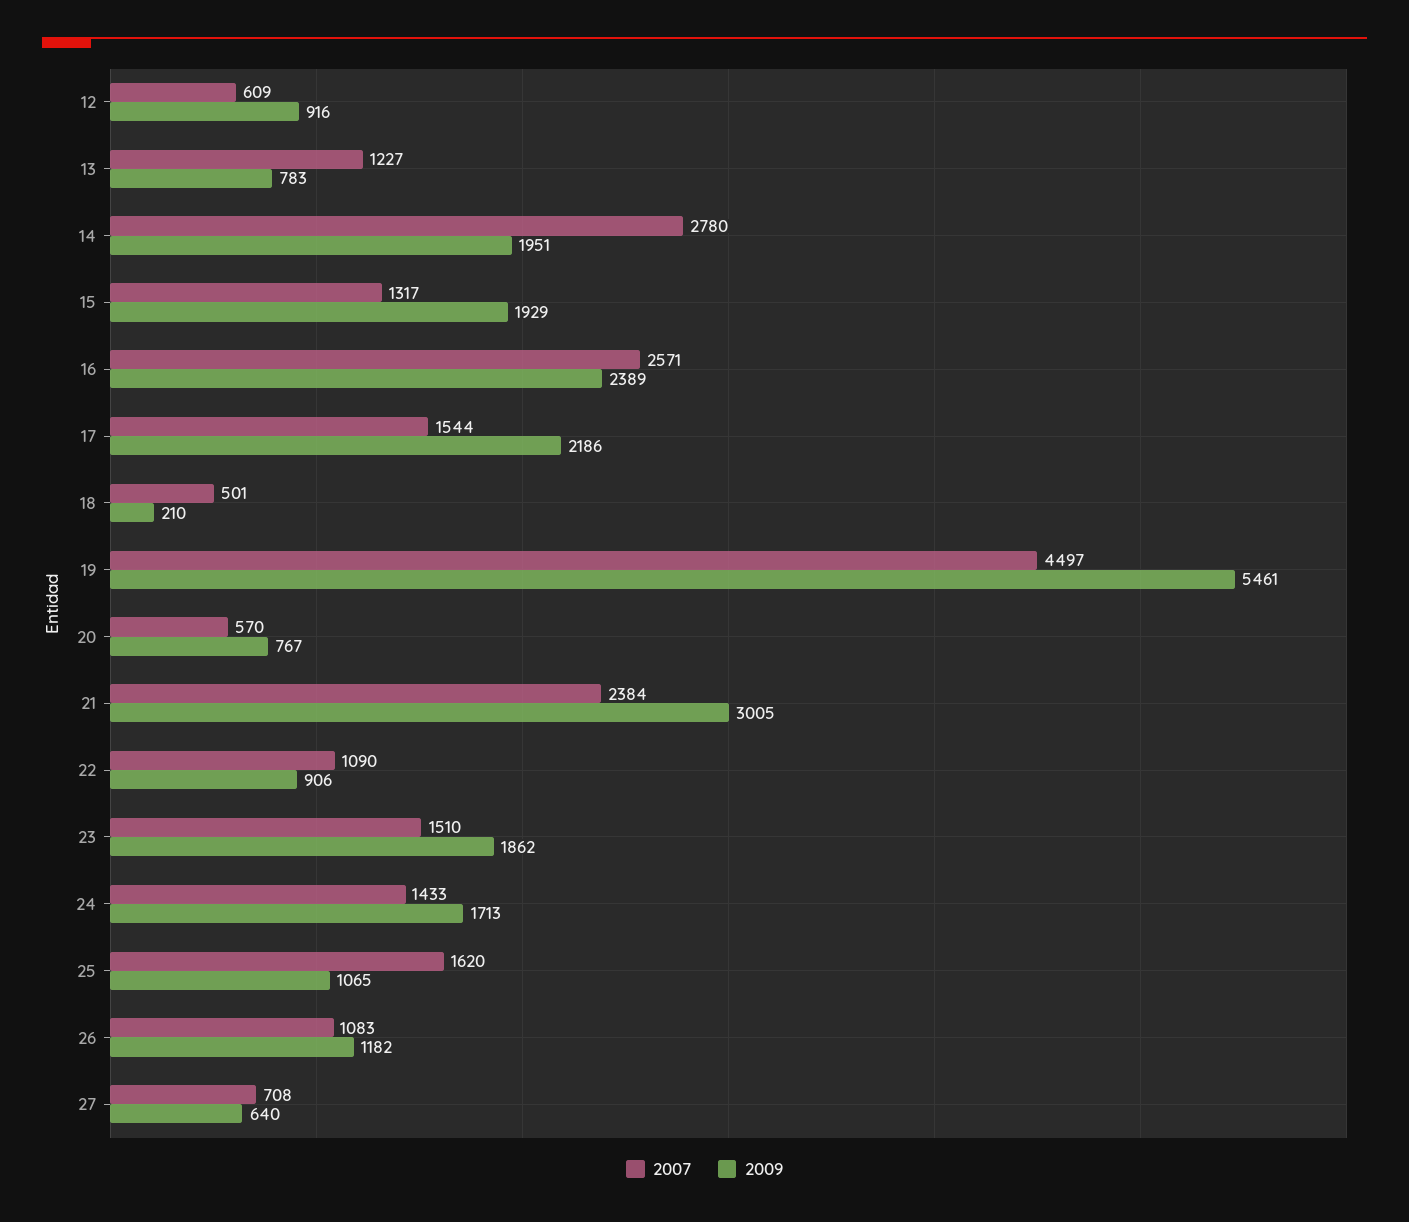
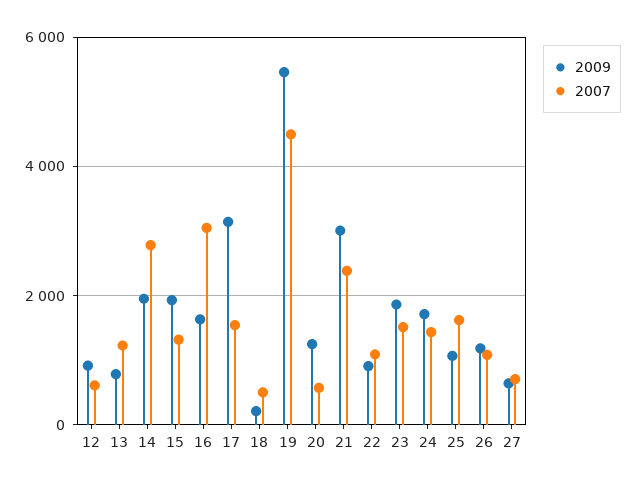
  {
    "2007": {
      "12": 609,
      "13": 1227,
      "14": 2780,
      "15": 1317,
-     "16": 2571,
+     "16": 3000,
      "17": 1544,
      "18": 501,
      "19": 4497,
      "20": 570,
      "21": 2384,
      "22": 1090,
      "23": 1510,
      "24": 1433,
      "25": 1620,
      "26": 1083,
      "27": 708
    },
    "2009": {
      "12": 916,
      "13": 783,
      "14": 1951,
      "15": 1929,
-     "16": 2389,
+     "16": 1600,
-     "17": 2186,
+     "17": 3200,
      "18": 210,
      "19": 5461,
-     "20": 767,
+     "20": 1200,
      "21": 3005,
      "22": 906,
      "23": 1862,
      "24": 1713,
      "25": 1065,
      "26": 1182,
      "27": 640
    }
  }

